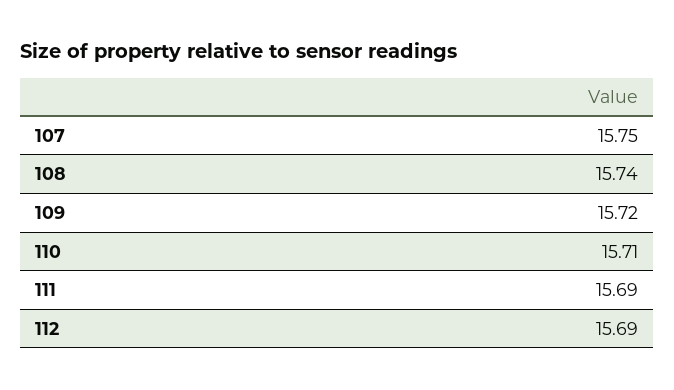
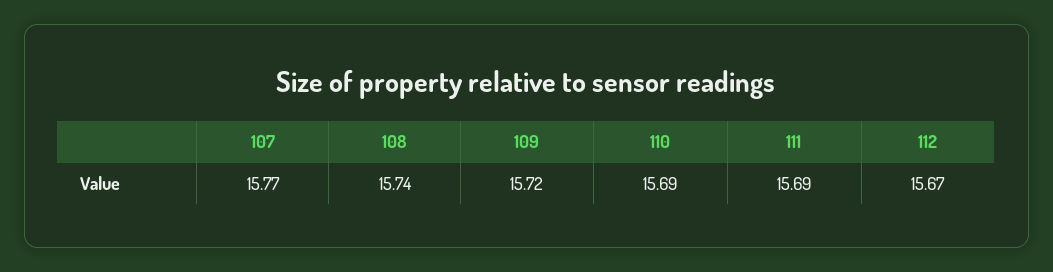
  {
-   "107": 15.75,
+   "107": 15.77,
    "108": 15.74,
    "109": 15.72,
-   "110": 15.71,
+   "110": 15.69,
    "111": 15.69,
-   "112": 15.69
+   "112": 15.67
  }

